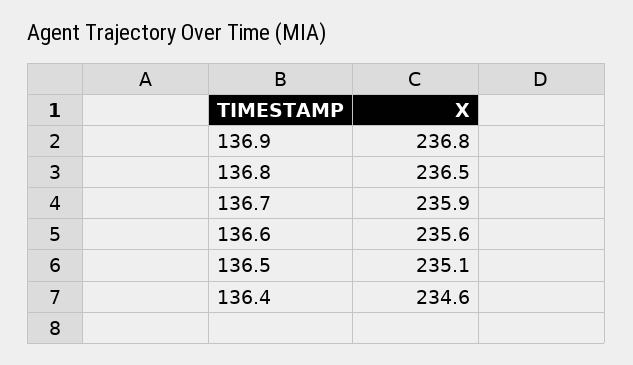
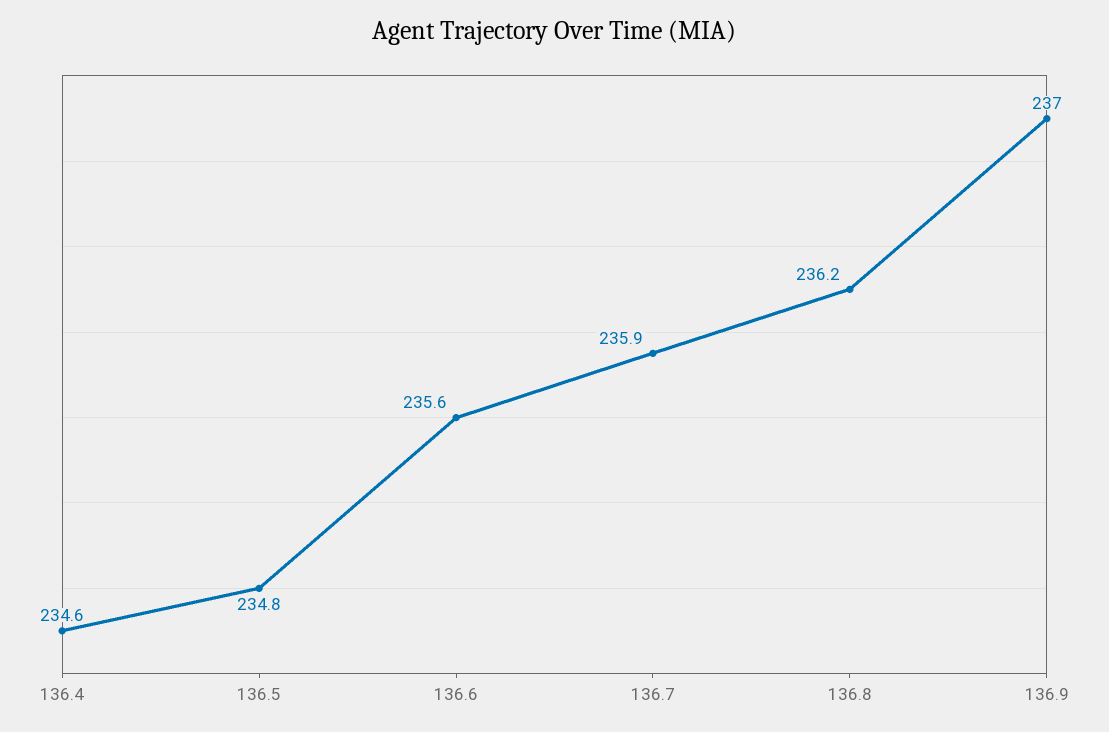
  {
-   "136.9": 236.8,
+   "136.9": 237,
-   "136.8": 236.5,
+   "136.8": 236.2,
    "136.7": 235.9,
    "136.6": 235.6,
-   "136.5": 235.1,
+   "136.5": 234.8,
    "136.4": 234.6
  }

